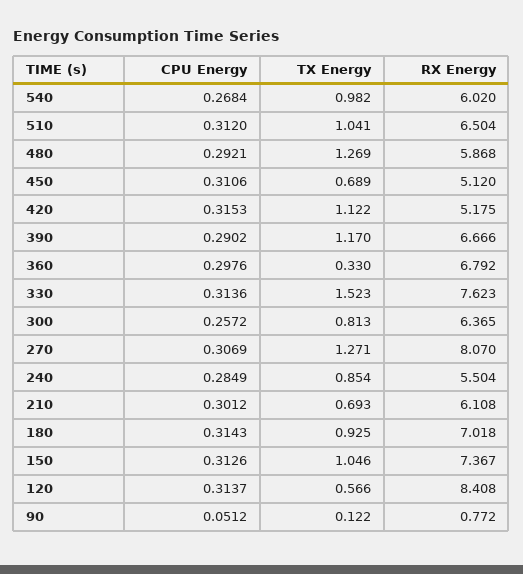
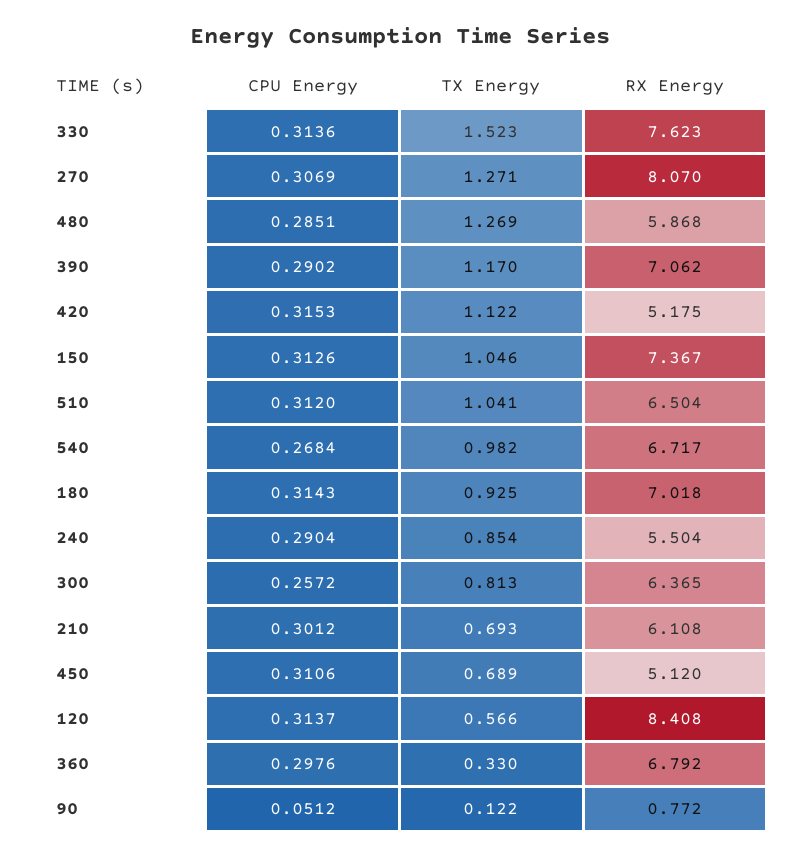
  {
    "CPU Energy": {
      "540": 0.2684,
      "510": 0.312,
-     "480": 0.2921,
+     "480": 0.2851,
      "450": 0.3106,
      "420": 0.3153,
      "390": 0.2902,
      "360": 0.2976,
      "330": 0.3136,
      "300": 0.2572,
      "270": 0.3069,
-     "240": 0.2849,
+     "240": 0.2904,
      "210": 0.3012,
      "180": 0.3143,
      "150": 0.3126,
      "120": 0.3137,
      "90": 0.0512
    },
    "TX Energy": {
      "540": 0.982,
      "510": 1.041,
      "480": 1.269,
      "450": 0.689,
      "420": 1.122,
      "390": 1.17,
      "360": 0.33,
      "330": 1.523,
      "300": 0.813,
      "270": 1.271,
      "240": 0.854,
      "210": 0.693,
      "180": 0.925,
      "150": 1.046,
      "120": 0.566,
      "90": 0.122
    },
    "RX Energy": {
-     "540": 6.02,
+     "540": 6.717,
      "510": 6.504,
      "480": 5.868,
      "450": 5.12,
      "420": 5.175,
-     "390": 6.666,
+     "390": 7.062,
      "360": 6.792,
      "330": 7.623,
      "300": 6.365,
      "270": 8.07,
      "240": 5.504,
      "210": 6.108,
      "180": 7.018,
      "150": 7.367,
      "120": 8.408,
      "90": 0.772
    }
  }

